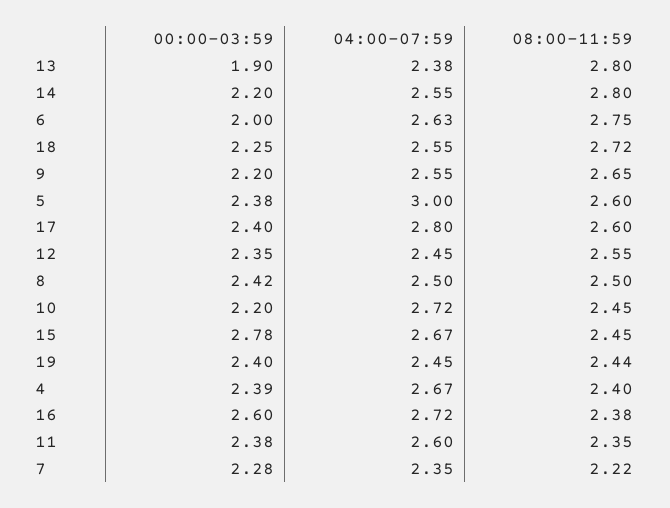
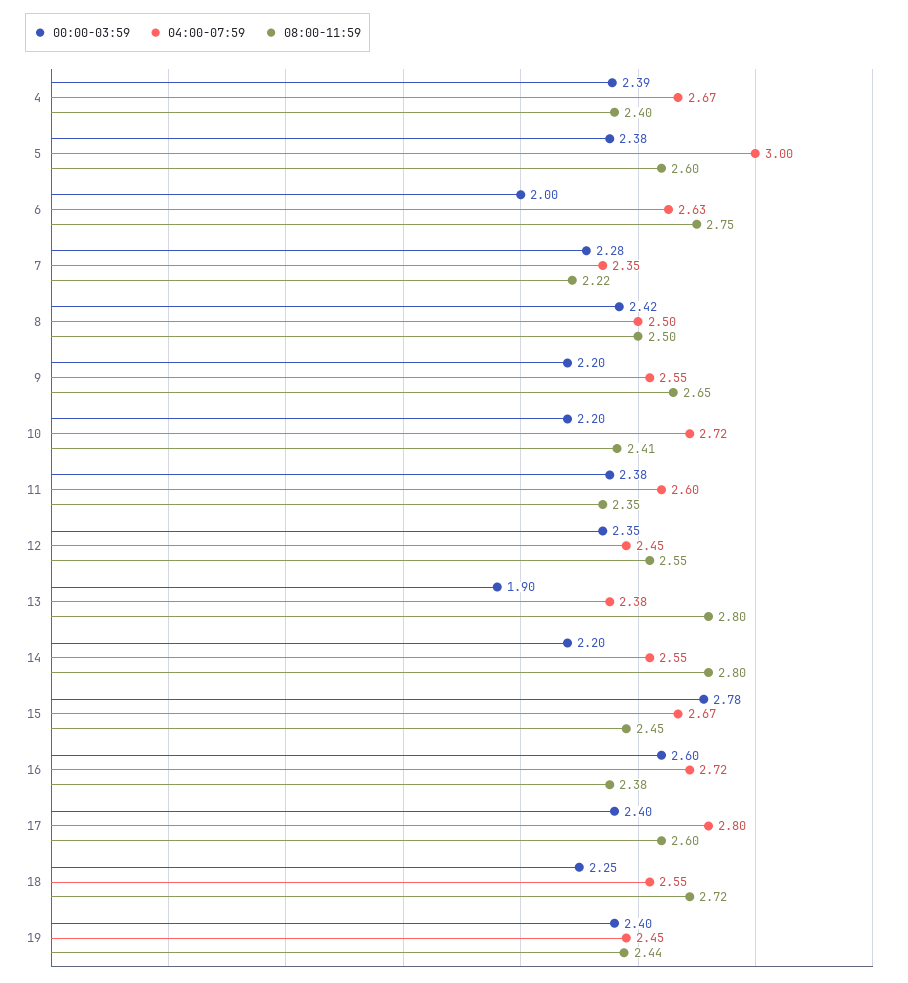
  {
    "00:00-03:59": {
      "13": 1.9,
      "14": 2.2,
      "6": 2,
      "18": 2.25,
      "9": 2.2,
      "5": 2.38,
      "17": 2.4,
      "12": 2.35,
      "8": 2.42,
      "10": 2.2,
      "15": 2.78,
      "19": 2.4,
      "4": 2.39,
      "16": 2.6,
      "11": 2.38,
      "7": 2.28
    },
    "04:00-07:59": {
      "13": 2.38,
      "14": 2.55,
      "6": 2.63,
      "18": 2.55,
      "9": 2.55,
      "5": 3,
      "17": 2.8,
      "12": 2.45,
      "8": 2.5,
      "10": 2.72,
      "15": 2.67,
      "19": 2.45,
      "4": 2.67,
      "16": 2.72,
      "11": 2.6,
      "7": 2.35
    },
    "08:00-11:59": {
      "13": 2.8,
      "14": 2.8,
      "6": 2.75,
      "18": 2.72,
      "9": 2.65,
      "5": 2.6,
      "17": 2.6,
      "12": 2.55,
      "8": 2.5,
-     "10": 2.45,
+     "10": 2.41,
      "15": 2.45,
      "19": 2.44,
      "4": 2.4,
      "16": 2.38,
      "11": 2.35,
      "7": 2.22
    }
  }

